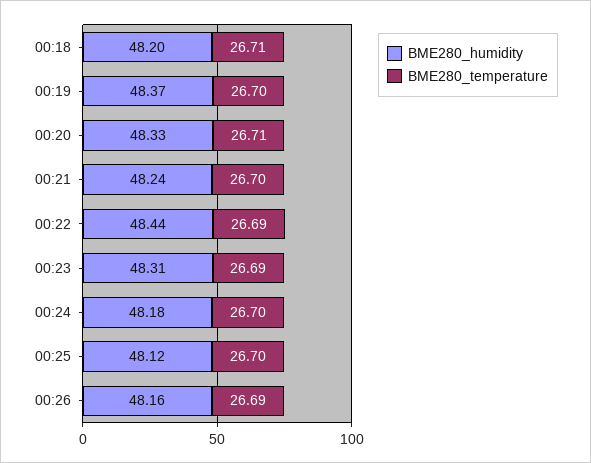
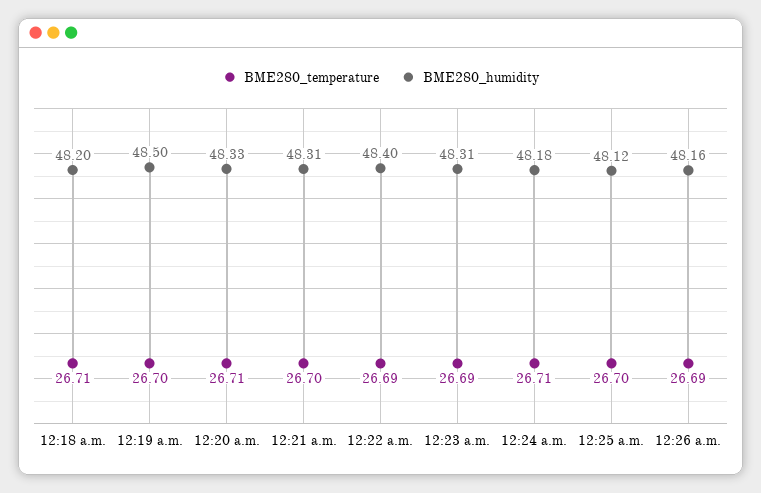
  {
    "BME280_humidity": {
      "00:18": 48.2,
-     "00:19": 48.37,
+     "00:19": 48.5,
      "00:20": 48.33,
-     "00:21": 48.24,
+     "00:21": 48.31,
-     "00:22": 48.44,
+     "00:22": 48.4,
      "00:23": 48.31,
      "00:24": 48.18,
      "00:25": 48.12,
      "00:26": 48.16
    },
    "BME280_temperature": {
      "00:18": 26.71,
      "00:19": 26.7,
      "00:20": 26.71,
      "00:21": 26.7,
      "00:22": 26.69,
      "00:23": 26.69,
-     "00:24": 26.7,
+     "00:24": 26.71,
      "00:25": 26.7,
      "00:26": 26.69
    }
  }

